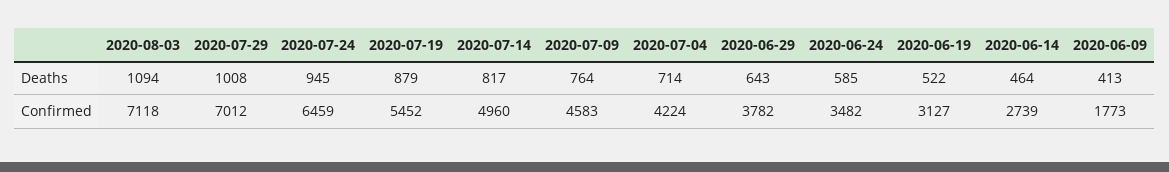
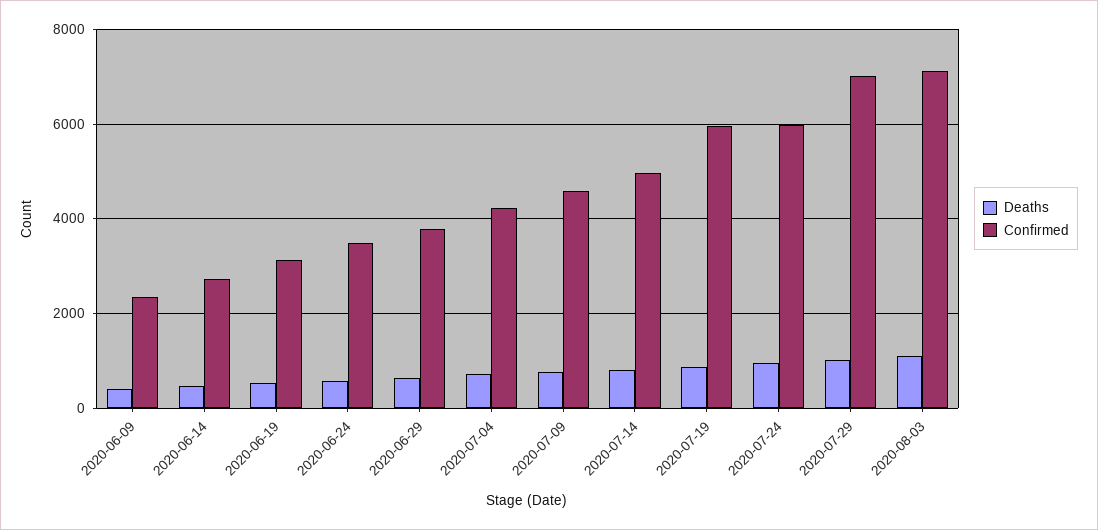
  {
    "Deaths": {
      "2020-08-03": 1094,
      "2020-07-29": 1008,
      "2020-07-24": 945,
      "2020-07-19": 879,
      "2020-07-14": 817,
      "2020-07-09": 764,
      "2020-07-04": 714,
      "2020-06-29": 643,
      "2020-06-24": 585,
      "2020-06-19": 522,
      "2020-06-14": 464,
      "2020-06-09": 413
    },
    "Confirmed": {
      "2020-08-03": 7118,
      "2020-07-29": 7012,
-     "2020-07-24": 6459,
+     "2020-07-24": 6000,
-     "2020-07-19": 5452,
+     "2020-07-19": 6000,
      "2020-07-14": 4960,
      "2020-07-09": 4583,
      "2020-07-04": 4224,
      "2020-06-29": 3782,
      "2020-06-24": 3482,
      "2020-06-19": 3127,
      "2020-06-14": 2739,
-     "2020-06-09": 1773
+     "2020-06-09": 2400
    }
  }

